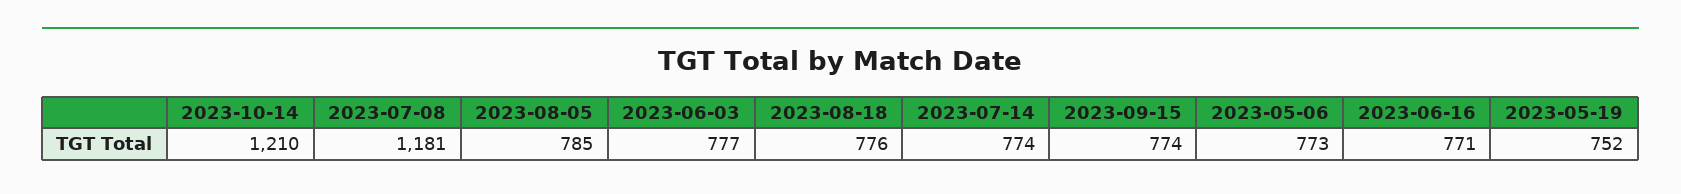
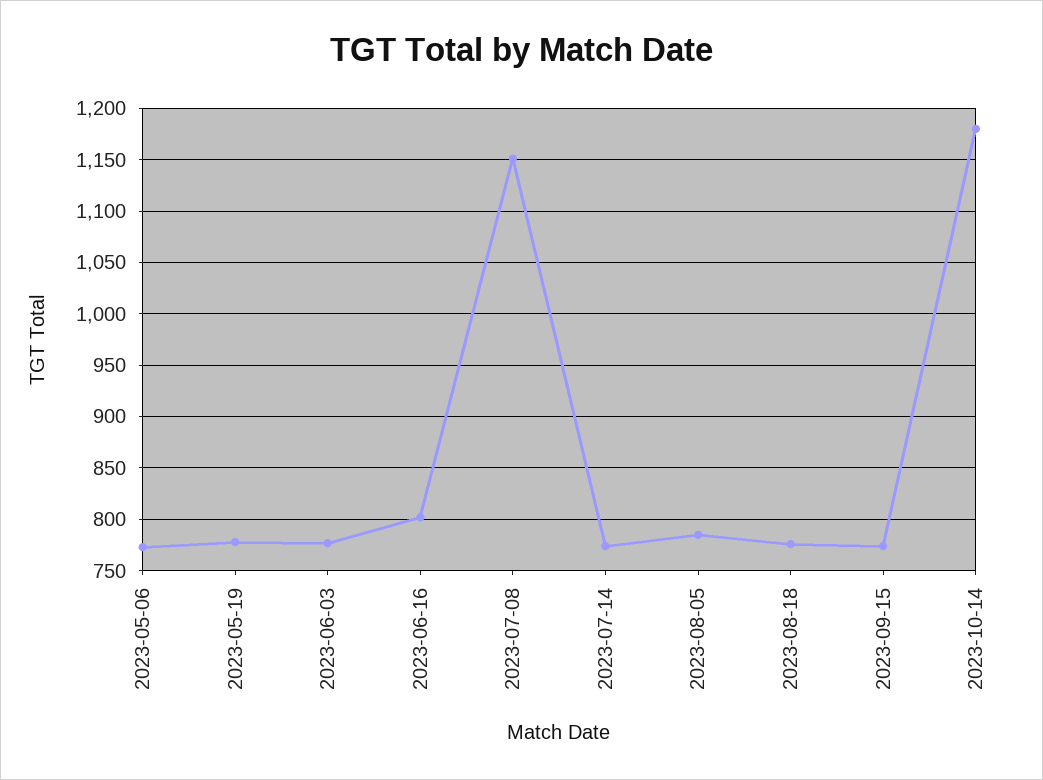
  {
-   "2023-10-14": 1210,
+   "2023-10-14": 1180,
-   "2023-07-08": 1181,
+   "2023-07-08": 1150,
    "2023-08-05": 785,
    "2023-06-03": 777,
    "2023-08-18": 776,
    "2023-07-14": 774,
    "2023-09-15": 774,
    "2023-05-06": 773,
-   "2023-06-16": 771,
+   "2023-06-16": 800,
-   "2023-05-19": 752
+   "2023-05-19": 780
  }

